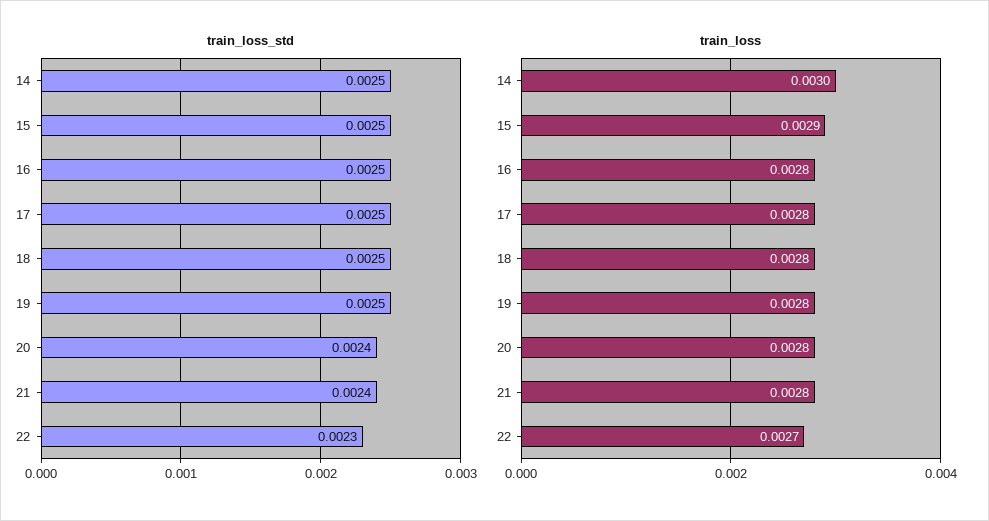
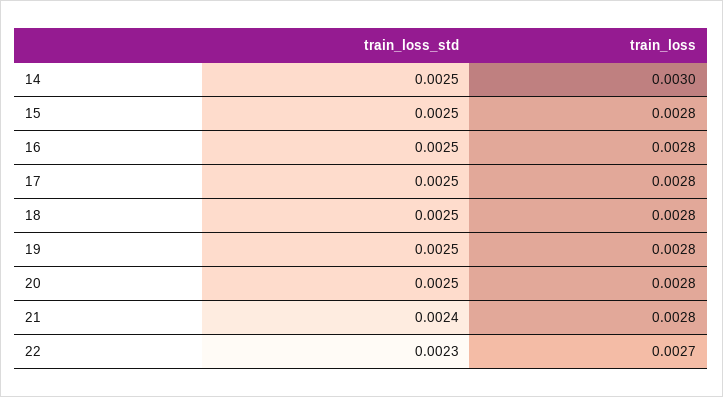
  {
    "train_loss_std": {
      "14": 0.0025,
      "15": 0.0025,
      "16": 0.0025,
      "17": 0.0025,
      "18": 0.0025,
      "19": 0.0025,
-     "20": 0.0024,
+     "20": 0.0025,
      "21": 0.0024,
      "22": 0.0023
    },
    "train_loss": {
      "14": 0.003,
-     "15": 0.0029,
+     "15": 0.0028,
      "16": 0.0028,
      "17": 0.0028,
      "18": 0.0028,
      "19": 0.0028,
      "20": 0.0028,
      "21": 0.0028,
      "22": 0.0027
    }
  }

